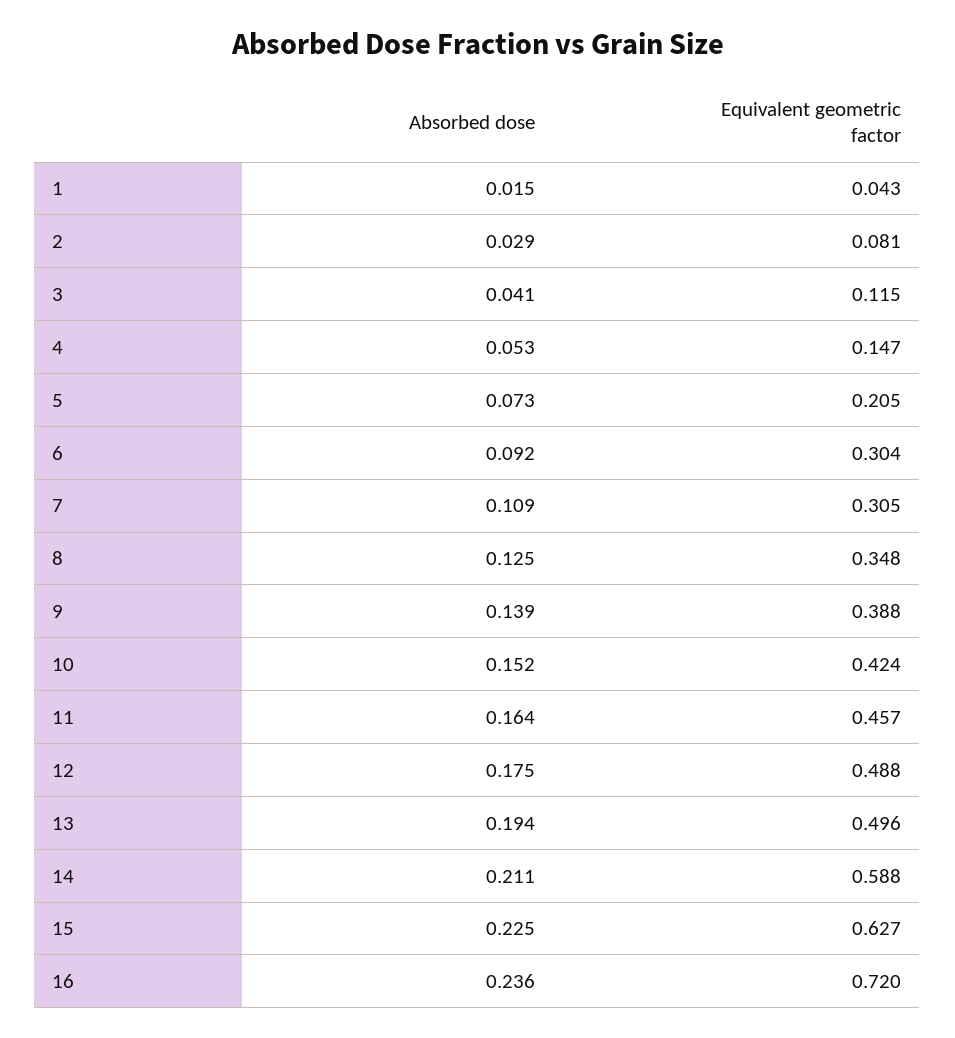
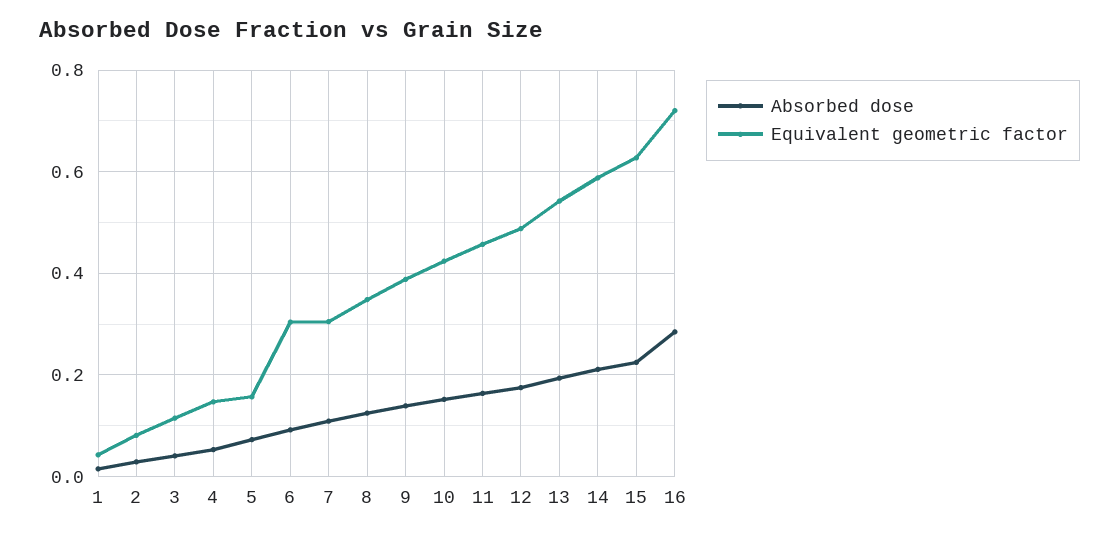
  {
    "Absorbed dose": {
      "1": 0.015,
      "2": 0.029,
      "3": 0.041,
      "4": 0.053,
      "5": 0.073,
      "6": 0.092,
      "7": 0.109,
      "8": 0.125,
      "9": 0.139,
      "10": 0.152,
      "11": 0.164,
      "12": 0.175,
      "13": 0.194,
      "14": 0.211,
      "15": 0.225,
-     "16": 0.236
+     "16": 0.28
    },
    "Equivalent geometric factor": {
      "1": 0.043,
      "2": 0.081,
      "3": 0.115,
      "4": 0.147,
-     "5": 0.205,
+     "5": 0.16,
      "6": 0.304,
      "7": 0.305,
      "8": 0.348,
      "9": 0.388,
      "10": 0.424,
      "11": 0.457,
      "12": 0.488,
-     "13": 0.496,
+     "13": 0.54,
      "14": 0.588,
      "15": 0.627,
      "16": 0.72
    }
  }

